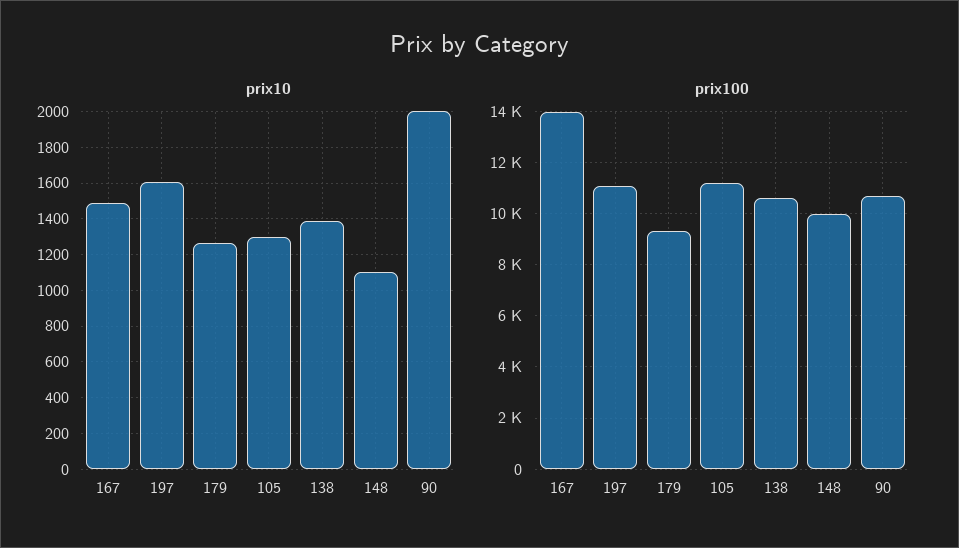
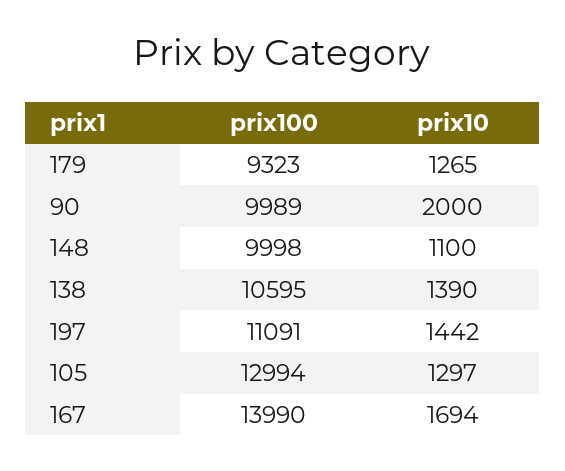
  {
    "prix10": {
-     "167": 1500,
+     "167": 1694,
-     "197": 1600,
+     "197": 1442,
      "179": 1265,
      "105": 1297,
      "138": 1390,
      "148": 1100,
      "90": 2000
    },
    "prix100": {
      "167": 13990,
      "197": 11091,
      "179": 9323,
-     "105": 11250,
+     "105": 12994,
      "138": 10595,
      "148": 9998,
-     "90": 10750
+     "90": 9989
    }
  }

